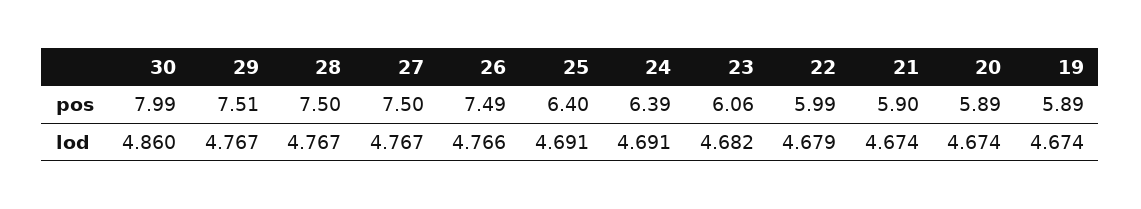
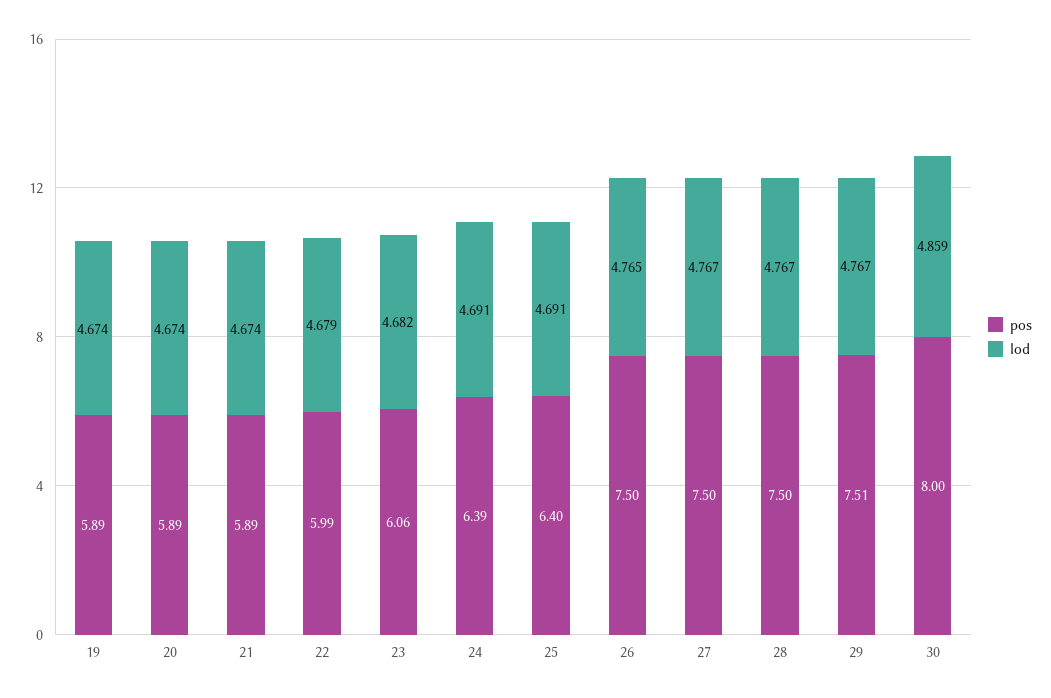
  {
    "pos": {
-     "30": 7.99,
+     "30": 8,
      "29": 7.51,
      "28": 7.5,
      "27": 7.5,
-     "26": 7.49,
+     "26": 7.5,
      "25": 6.4,
      "24": 6.39,
      "23": 6.06,
      "22": 5.99,
-     "21": 5.9,
+     "21": 5.89,
      "20": 5.89,
      "19": 5.89
    },
    "lod": {
-     "30": 4.86,
+     "30": 4.859,
      "29": 4.767,
      "28": 4.767,
      "27": 4.767,
-     "26": 4.766,
+     "26": 4.765,
      "25": 4.691,
      "24": 4.691,
      "23": 4.682,
      "22": 4.679,
      "21": 4.674,
      "20": 4.674,
      "19": 4.674
    }
  }

